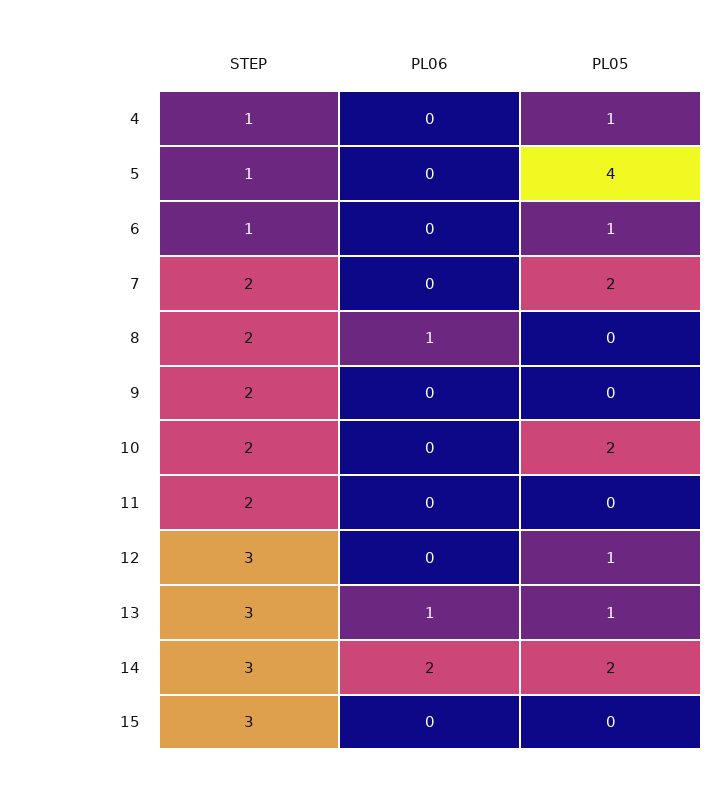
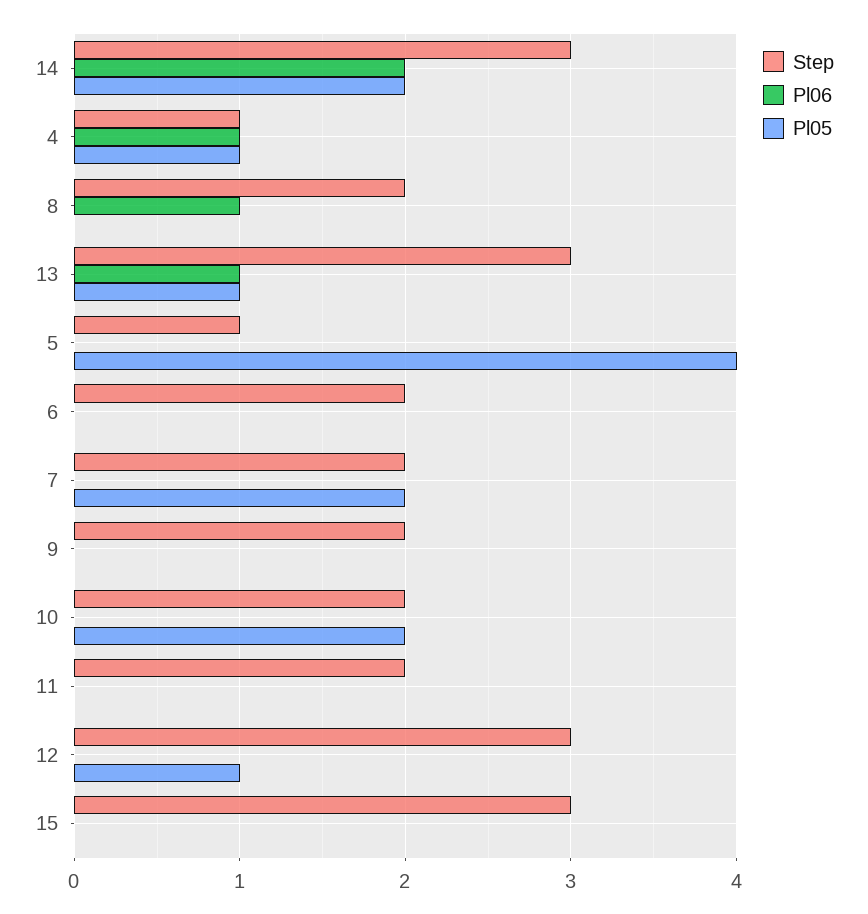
  {
    "STEP": {
      "4": 1,
      "5": 1,
-     "6": 1,
+     "6": 2,
      "7": 2,
      "8": 2,
      "9": 2,
      "10": 2,
      "11": 2,
      "12": 3,
      "13": 3,
      "14": 3,
      "15": 3
    },
    "PL06": {
-     "4": 0,
+     "4": 1,
      "5": 0,
      "6": 0,
      "7": 0,
      "8": 1,
      "9": 0,
      "10": 0,
      "11": 0,
      "12": 0,
      "13": 1,
      "14": 2,
      "15": 0
    },
    "PL05": {
      "4": 1,
      "5": 4,
-     "6": 1,
+     "6": 0,
      "7": 2,
      "8": 0,
      "9": 0,
      "10": 2,
      "11": 0,
      "12": 1,
      "13": 1,
      "14": 2,
      "15": 0
    }
  }

